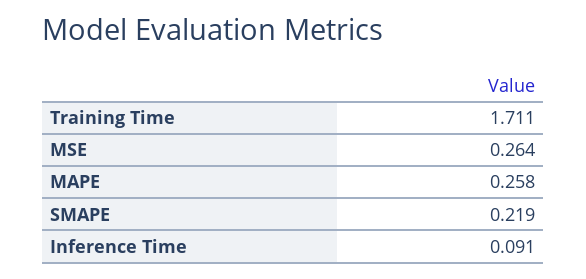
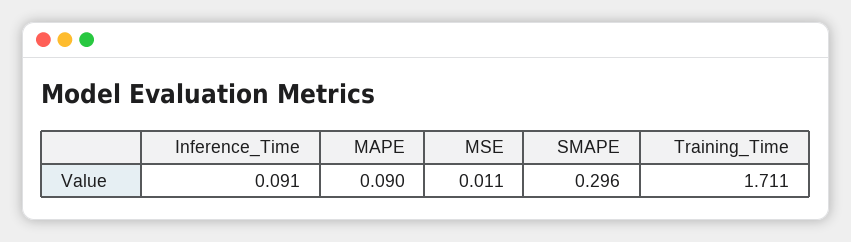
  {
    "Training Time": 1.711,
-   "MSE": 0.264,
+   "MSE": 0.011,
-   "MAPE": 0.258,
+   "MAPE": 0.09,
-   "SMAPE": 0.219,
+   "SMAPE": 0.296,
    "Inference Time": 0.091
  }

